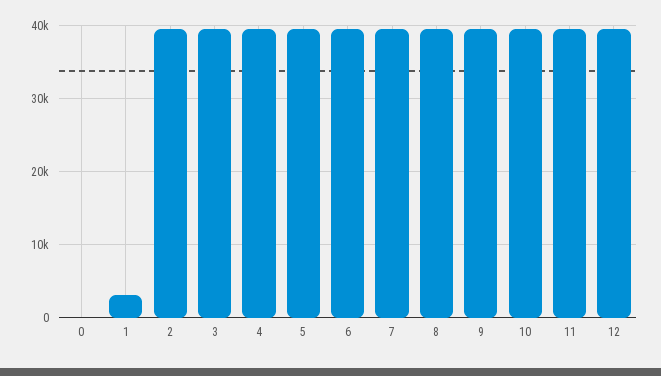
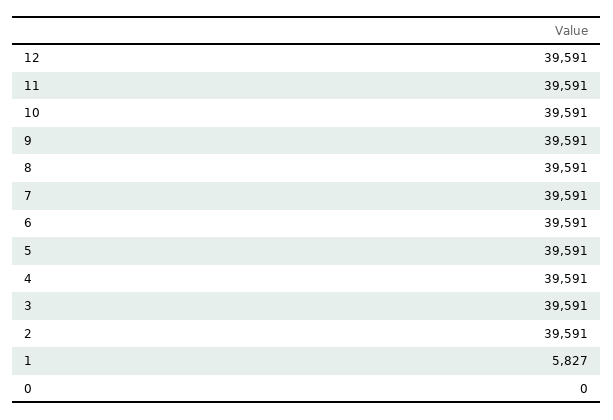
  {
    "0": 0,
-   "1": 3000,
+   "1": 5827,
    "2": 39591,
    "3": 39591,
    "4": 39591,
    "5": 39591,
    "6": 39591,
    "7": 39591,
    "8": 39591,
    "9": 39591,
    "10": 39591,
    "11": 39591,
    "12": 39591
  }

